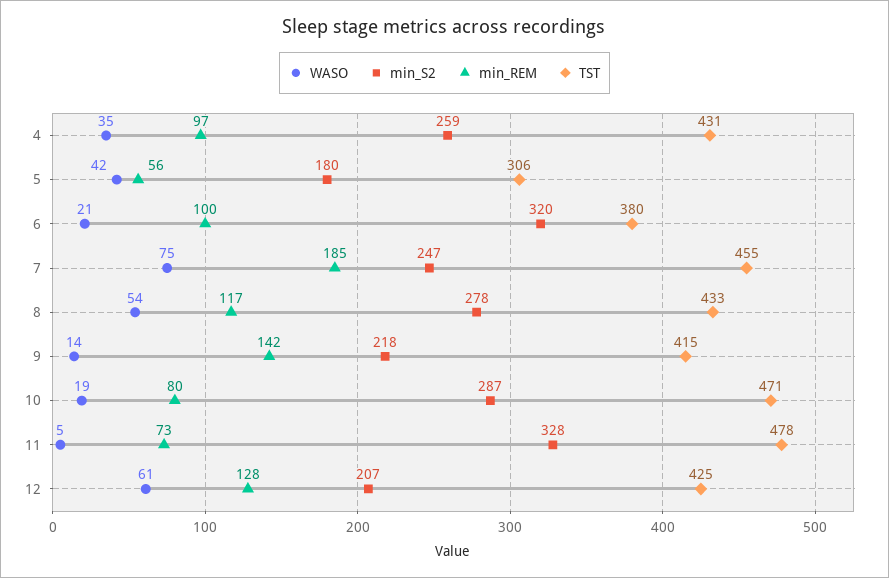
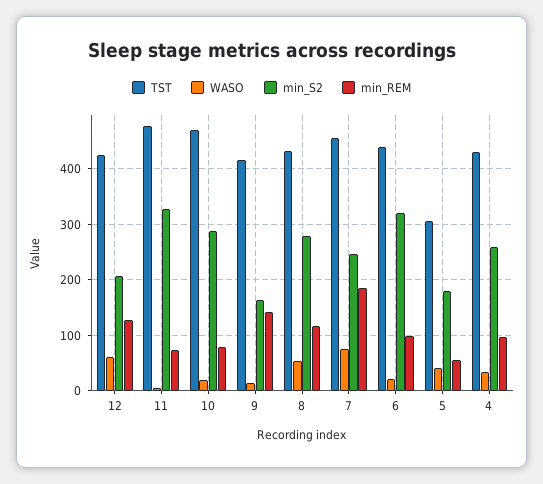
  {
    "WASO": {
      "4": 35,
      "5": 42,
      "6": 21,
      "7": 75,
      "8": 54,
      "9": 14,
      "10": 19,
      "11": 5,
      "12": 61
    },
    "min_S2": {
      "4": 259,
      "5": 180,
      "6": 320,
      "7": 247,
      "8": 278,
-     "9": 218,
+     "9": 160,
      "10": 287,
      "11": 328,
      "12": 207
    },
    "min_REM": {
      "4": 97,
      "5": 56,
      "6": 100,
      "7": 185,
      "8": 117,
      "9": 142,
      "10": 80,
      "11": 73,
      "12": 128
    },
    "TST": {
      "4": 431,
      "5": 306,
-     "6": 380,
+     "6": 440,
      "7": 455,
      "8": 433,
      "9": 415,
      "10": 471,
      "11": 478,
      "12": 425
    }
  }

